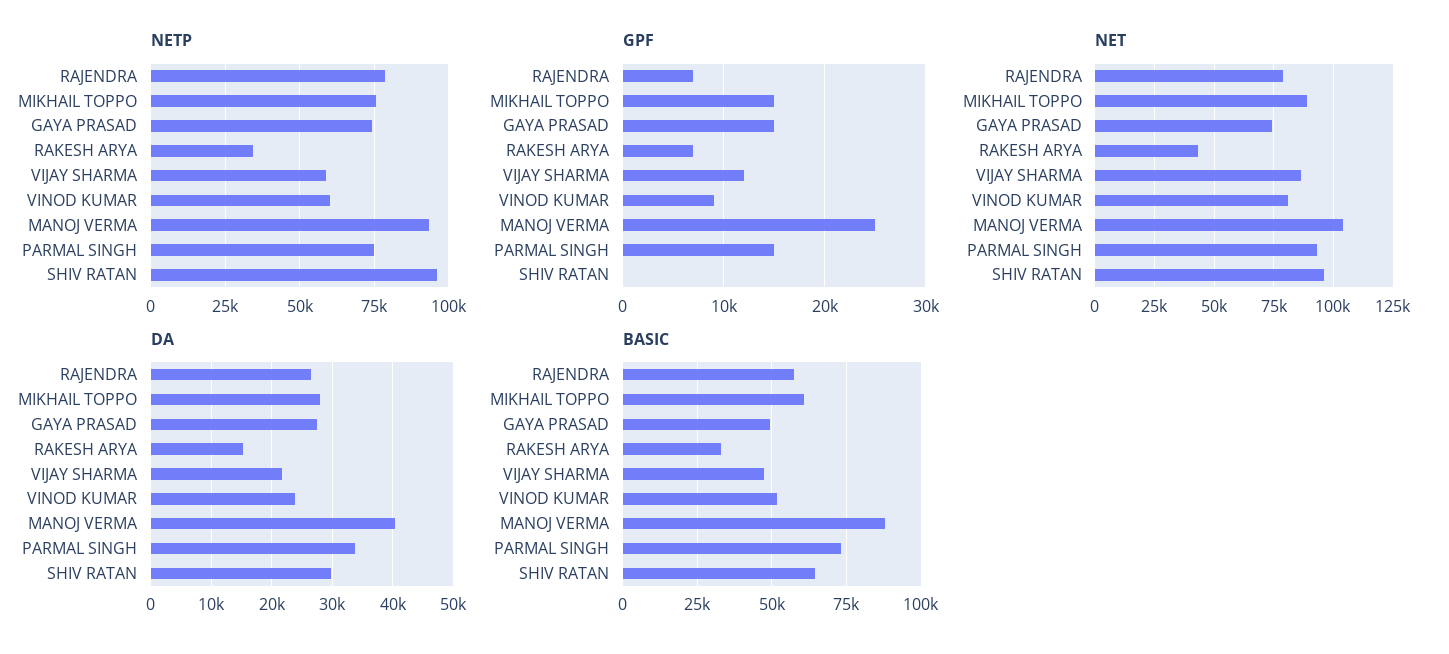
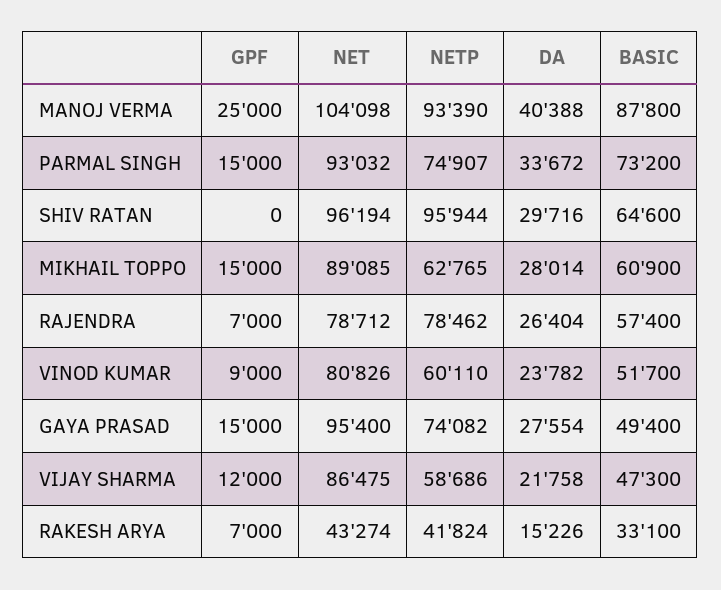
  {
    "NETP": {
      "RAJENDRA": 78462,
-     "MIKHAIL TOPPO": 75000,
+     "MIKHAIL TOPPO": 62765,
      "GAYA PRASAD": 74082,
-     "RAKESH ARYA": 35000,
+     "RAKESH ARYA": 41824,
      "VIJAY SHARMA": 58686,
      "VINOD KUMAR": 60110,
      "MANOJ VERMA": 93390,
      "PARMAL SINGH": 74907,
      "SHIV RATAN": 95944
    },
    "GPF": {
      "RAJENDRA": 7000,
      "MIKHAIL TOPPO": 15000,
      "GAYA PRASAD": 15000,
      "RAKESH ARYA": 7000,
      "VIJAY SHARMA": 12000,
      "VINOD KUMAR": 9000,
      "MANOJ VERMA": 25000,
      "PARMAL SINGH": 15000,
      "SHIV RATAN": 0
    },
    "NET": {
      "RAJENDRA": 78712,
      "MIKHAIL TOPPO": 89085,
-     "GAYA PRASAD": 75000,
+     "GAYA PRASAD": 95400,
      "RAKESH ARYA": 43274,
      "VIJAY SHARMA": 86475,
      "VINOD KUMAR": 80826,
      "MANOJ VERMA": 104098,
      "PARMAL SINGH": 93032,
      "SHIV RATAN": 96194
    },
    "DA": {
      "RAJENDRA": 26404,
      "MIKHAIL TOPPO": 28014,
      "GAYA PRASAD": 27554,
      "RAKESH ARYA": 15226,
      "VIJAY SHARMA": 21758,
      "VINOD KUMAR": 23782,
      "MANOJ VERMA": 40388,
      "PARMAL SINGH": 33672,
      "SHIV RATAN": 29716
    },
    "BASIC": {
      "RAJENDRA": 57400,
      "MIKHAIL TOPPO": 60900,
      "GAYA PRASAD": 49400,
      "RAKESH ARYA": 33100,
      "VIJAY SHARMA": 47300,
      "VINOD KUMAR": 51700,
      "MANOJ VERMA": 87800,
      "PARMAL SINGH": 73200,
      "SHIV RATAN": 64600
    }
  }

